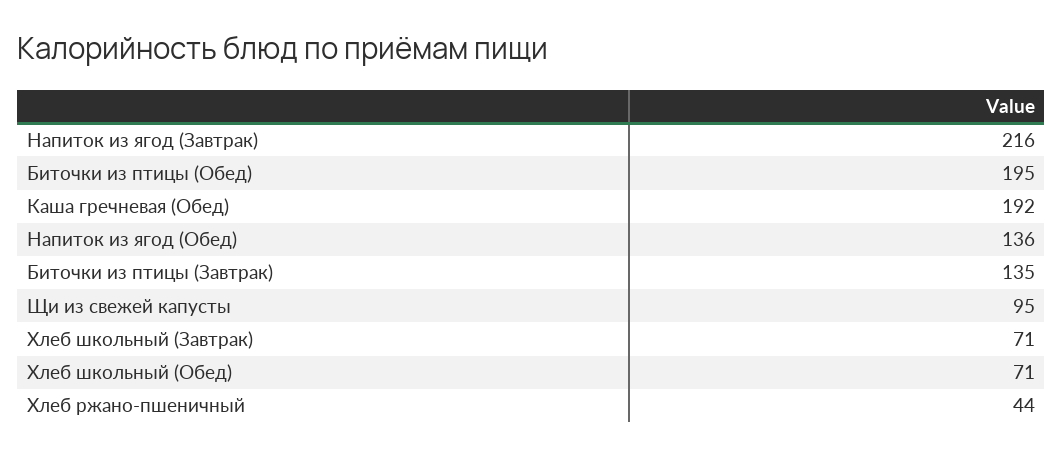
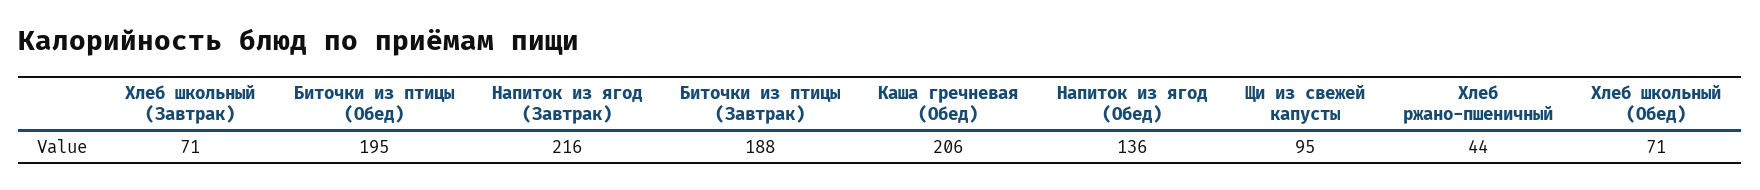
  {
    "Напиток из ягод (Завтрак)": 216,
    "Биточки из птицы (Обед)": 195,
-   "Каша гречневая (Обед)": 192,
+   "Каша гречневая (Обед)": 206,
    "Напиток из ягод (Обед)": 136,
-   "Биточки из птицы (Завтрак)": 135,
+   "Биточки из птицы (Завтрак)": 188,
    "Щи из свежей капусты": 95,
    "Хлеб школьный (Завтрак)": 71,
    "Хлеб школьный (Обед)": 71,
    "Хлеб ржано-пшеничный": 44
  }

